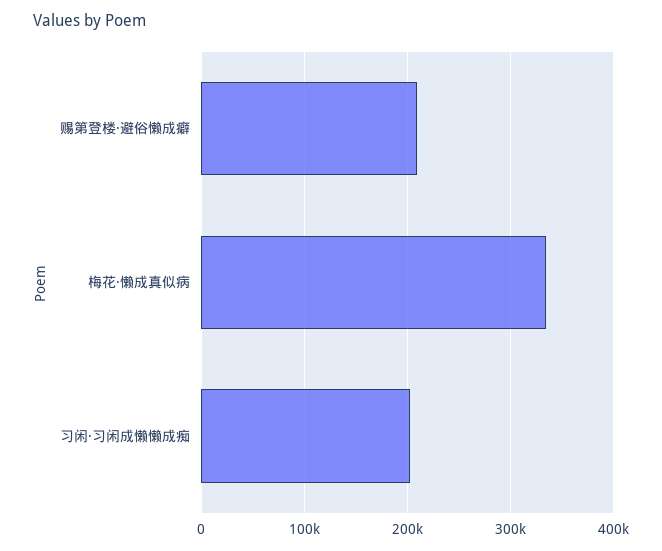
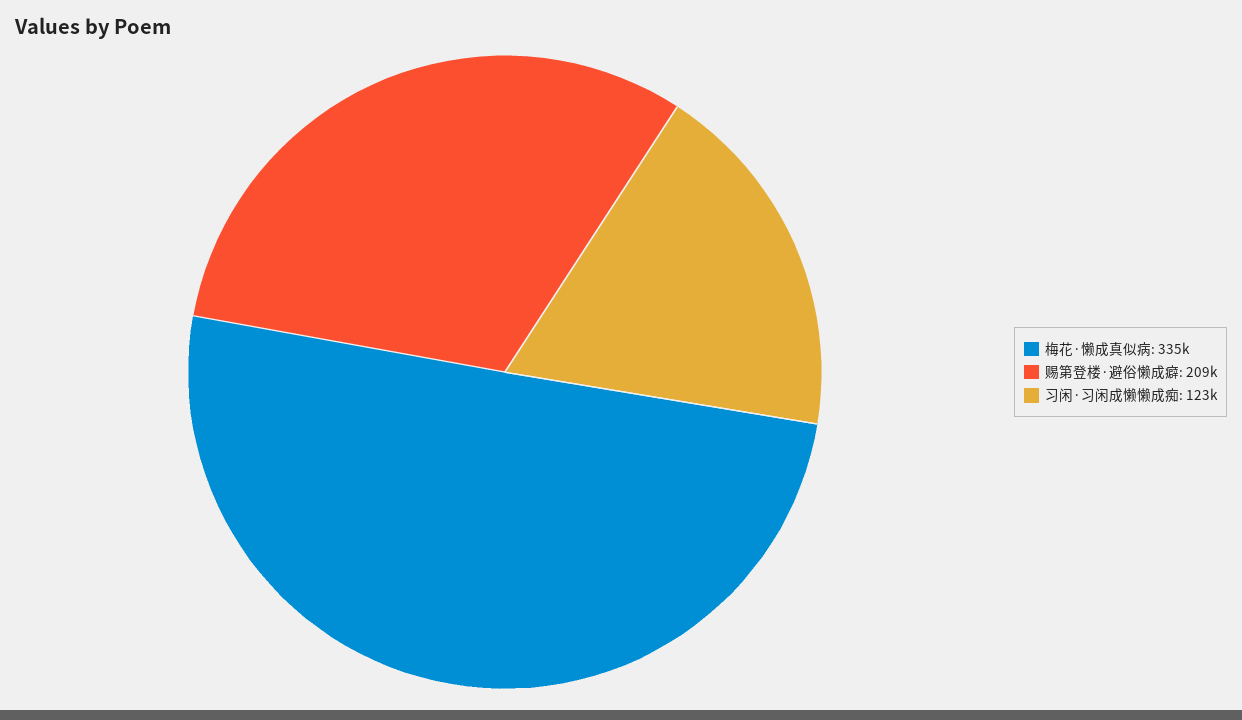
  {
    "赐第登楼·避俗懒成癖": 209000,
    "梅花·懒成真似病": 335000,
-   "习闲·习闲成懒懒成痴": 200000
+   "习闲·习闲成懒懒成痴": 123000
  }

